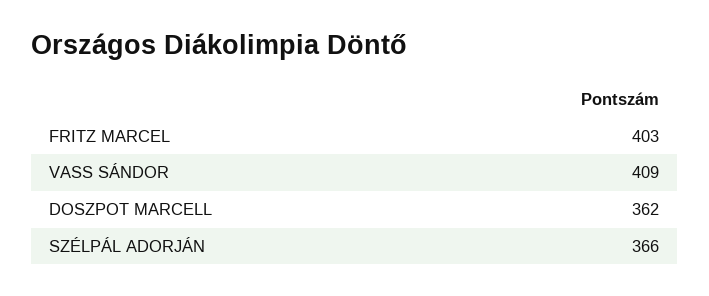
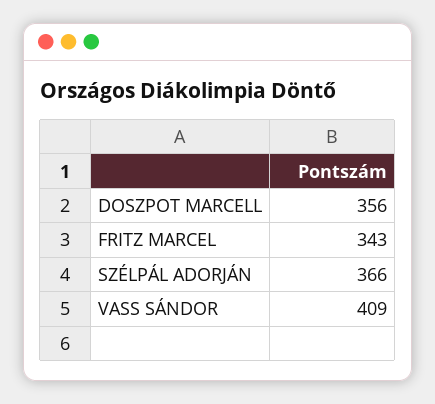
  {
-   "FRITZ MARCEL": 403,
+   "FRITZ MARCEL": 343,
    "VASS SÁNDOR": 409,
-   "DOSZPOT MARCELL": 362,
+   "DOSZPOT MARCELL": 356,
    "SZÉLPÁL ADORJÁN": 366
  }

